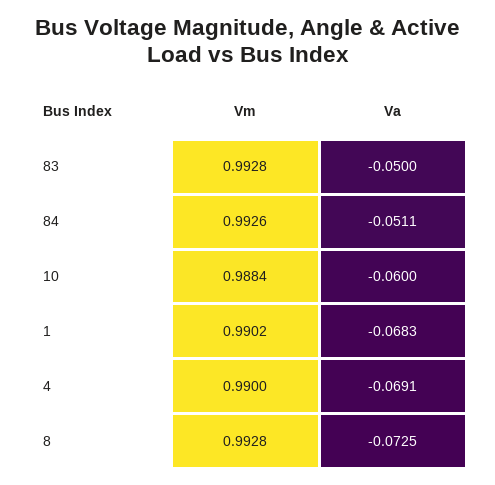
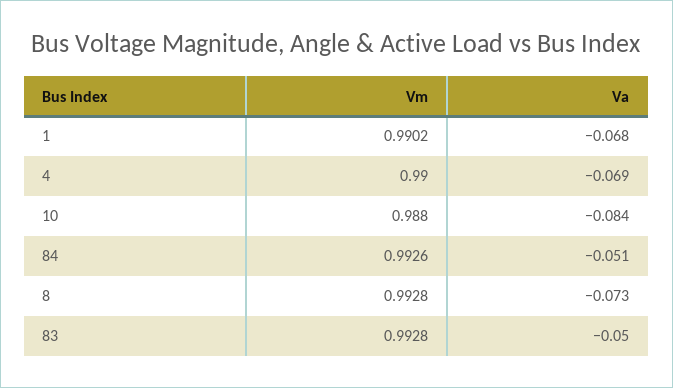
  {
    "Vm": {
      "83": 0.9928,
      "84": 0.9926,
-     "10": 0.9884,
+     "10": 0.988,
      "1": 0.9902,
      "4": 0.99,
      "8": 0.9928
    },
    "Va": {
      "83": -0.05,
      "84": -0.0511,
-     "10": -0.06,
+     "10": -0.084,
      "1": -0.0683,
      "4": -0.0691,
      "8": -0.0725
    }
  }

